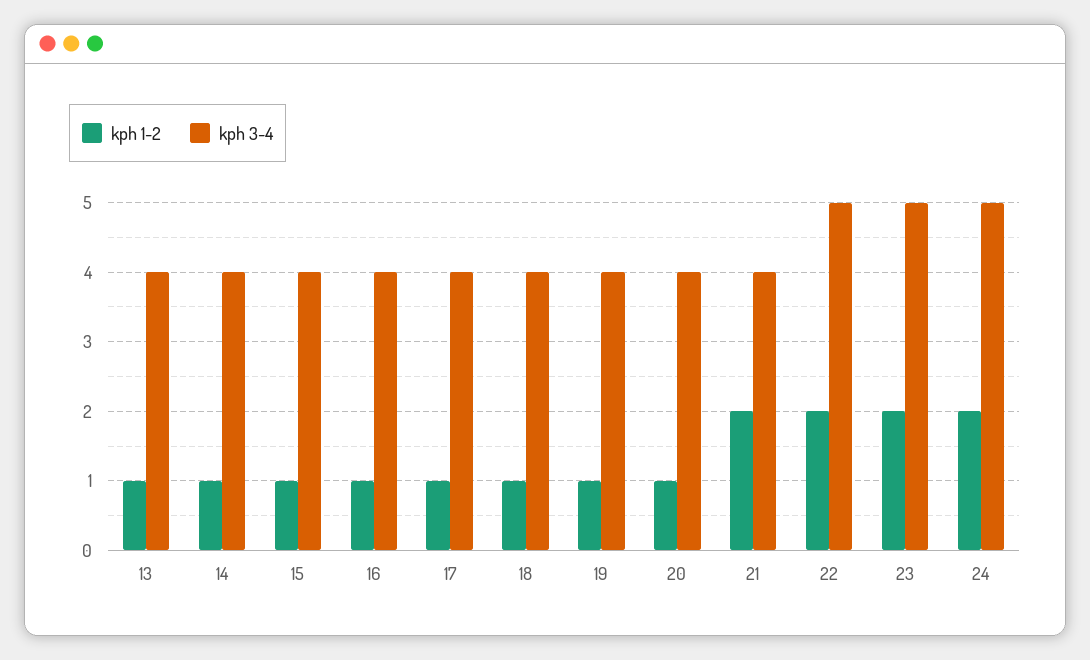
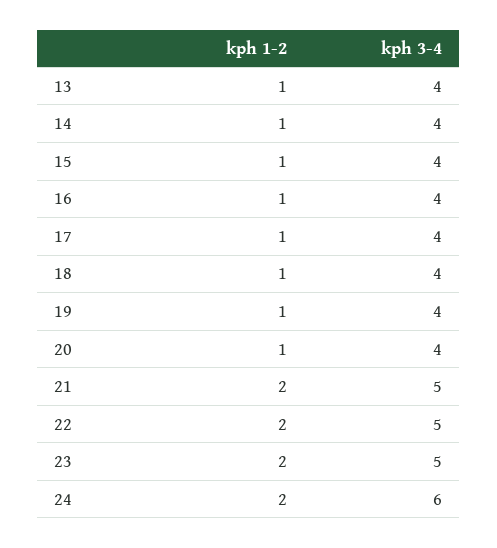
  {
    "kph 1-2": {
      "13": 1,
      "14": 1,
      "15": 1,
      "16": 1,
      "17": 1,
      "18": 1,
      "19": 1,
      "20": 1,
      "21": 2,
      "22": 2,
      "23": 2,
      "24": 2
    },
    "kph 3-4": {
      "13": 4,
      "14": 4,
      "15": 4,
      "16": 4,
      "17": 4,
      "18": 4,
      "19": 4,
      "20": 4,
-     "21": 4,
+     "21": 5,
      "22": 5,
      "23": 5,
-     "24": 5
+     "24": 6
    }
  }

